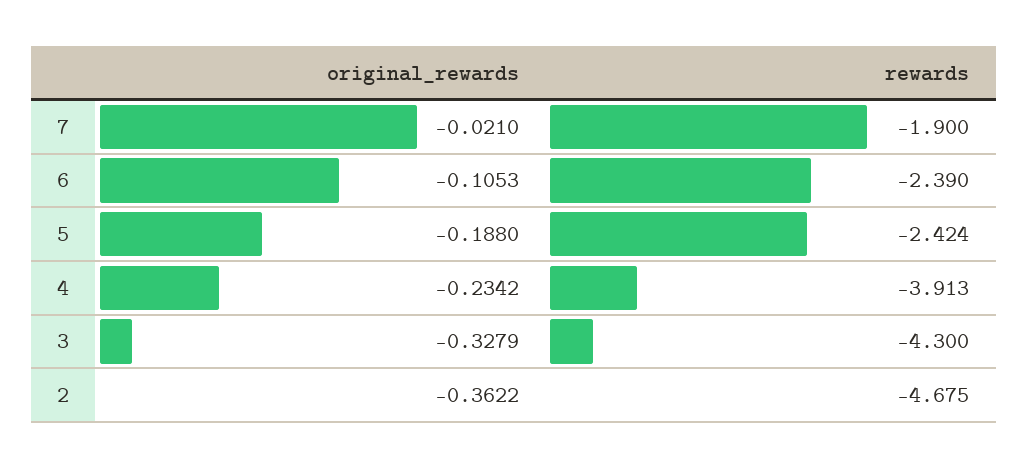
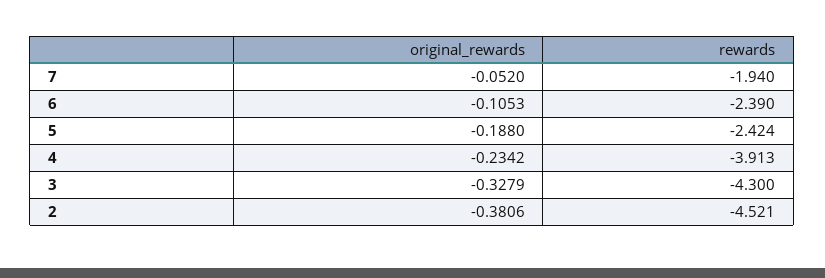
  {
    "original_rewards": {
-     "7": -0.021,
+     "7": -0.052,
      "6": -0.1053,
      "5": -0.188,
      "4": -0.2342,
      "3": -0.3279,
-     "2": -0.3622
+     "2": -0.3806
    },
    "rewards": {
-     "7": -1.9,
+     "7": -1.94,
      "6": -2.39,
      "5": -2.424,
      "4": -3.913,
      "3": -4.3,
-     "2": -4.675
+     "2": -4.521
    }
  }

